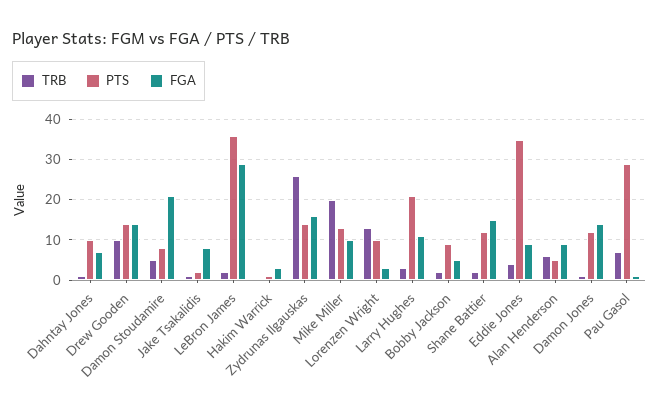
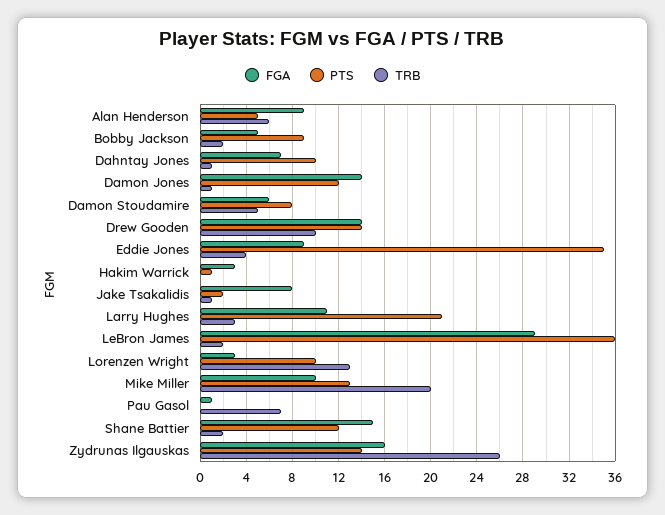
  {
    "TRB": {
      "Dahntay Jones": 1,
      "Drew Gooden": 10,
      "Damon Stoudamire": 5,
      "Jake Tsakalidis": 1,
      "LeBron James": 2,
      "Hakim Warrick": 0,
      "Zydrunas Ilgauskas": 26,
      "Mike Miller": 20,
      "Lorenzen Wright": 13,
      "Larry Hughes": 3,
      "Bobby Jackson": 2,
      "Shane Battier": 2,
      "Eddie Jones": 4,
      "Alan Henderson": 6,
      "Damon Jones": 1,
      "Pau Gasol": 7
    },
    "PTS": {
      "Dahntay Jones": 10,
      "Drew Gooden": 14,
      "Damon Stoudamire": 8,
      "Jake Tsakalidis": 2,
      "LeBron James": 36,
      "Hakim Warrick": 1,
      "Zydrunas Ilgauskas": 14,
      "Mike Miller": 13,
      "Lorenzen Wright": 10,
      "Larry Hughes": 21,
      "Bobby Jackson": 9,
      "Shane Battier": 12,
      "Eddie Jones": 35,
      "Alan Henderson": 5,
      "Damon Jones": 12,
-     "Pau Gasol": 30
+     "Pau Gasol": 0
    },
    "FGA": {
      "Dahntay Jones": 7,
      "Drew Gooden": 14,
-     "Damon Stoudamire": 20,
+     "Damon Stoudamire": 6,
      "Jake Tsakalidis": 8,
      "LeBron James": 29,
      "Hakim Warrick": 3,
      "Zydrunas Ilgauskas": 16,
      "Mike Miller": 10,
      "Lorenzen Wright": 3,
      "Larry Hughes": 11,
      "Bobby Jackson": 5,
      "Shane Battier": 15,
      "Eddie Jones": 9,
      "Alan Henderson": 9,
      "Damon Jones": 14,
      "Pau Gasol": 1
    }
  }

